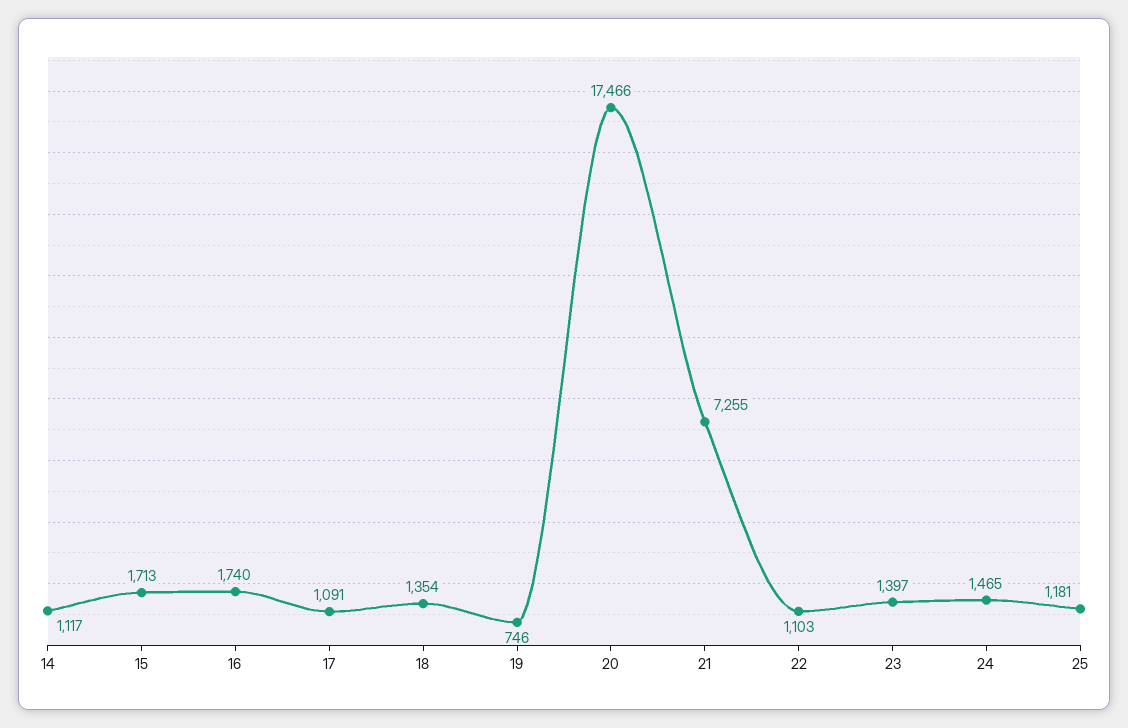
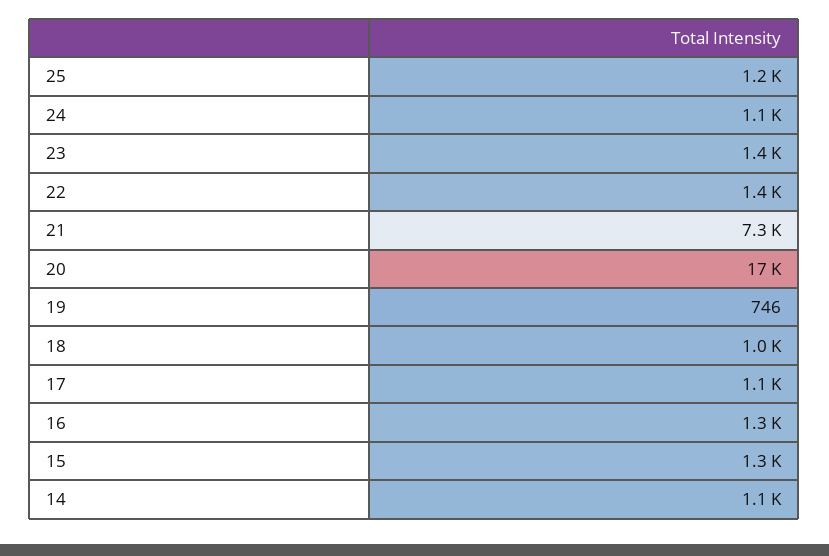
  {
    "14": 1117,
-   "15": 1713,
+   "15": 1300,
-   "16": 1740,
+   "16": 1300,
    "17": 1091,
-   "18": 1354,
+   "18": 1000,
    "19": 746,
    "20": 17466,
    "21": 7255,
-   "22": 1103,
+   "22": 1400,
    "23": 1397,
-   "24": 1465,
+   "24": 1100,
    "25": 1181
  }

